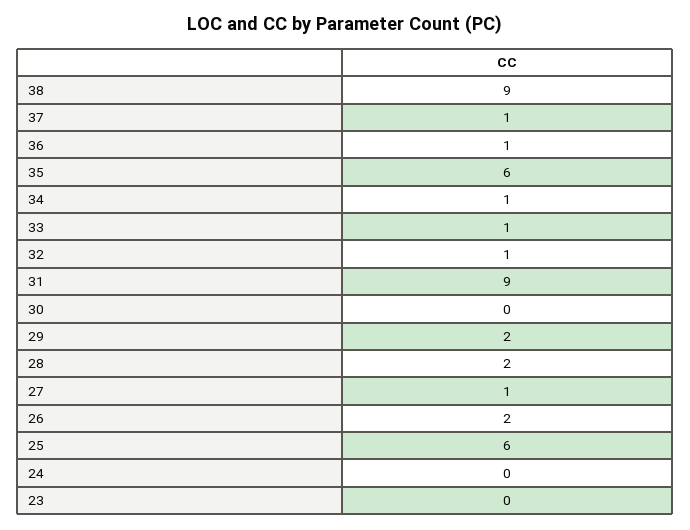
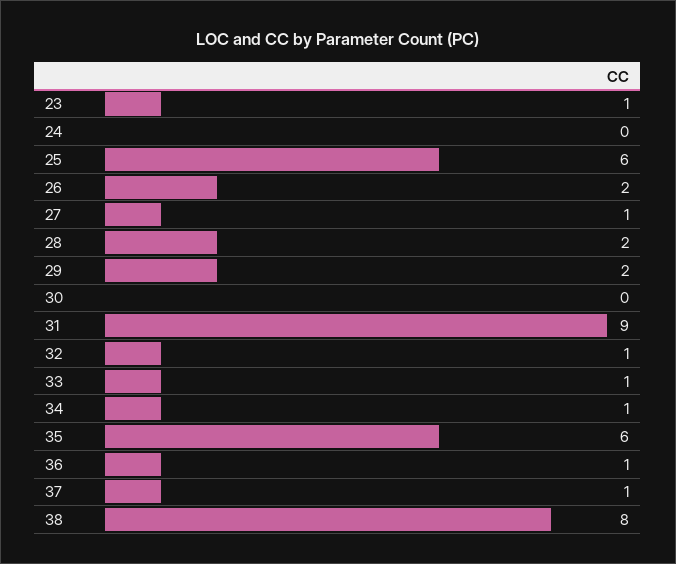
  {
-   "38": 9,
+   "38": 8,
    "37": 1,
    "36": 1,
    "35": 6,
    "34": 1,
    "33": 1,
    "32": 1,
    "31": 9,
    "30": 0,
    "29": 2,
    "28": 2,
    "27": 1,
    "26": 2,
    "25": 6,
    "24": 0,
-   "23": 0
+   "23": 1
  }

